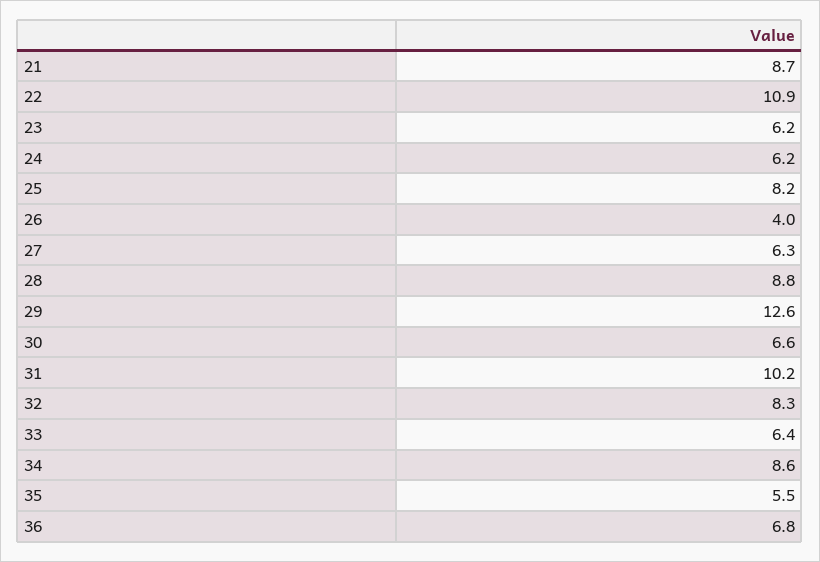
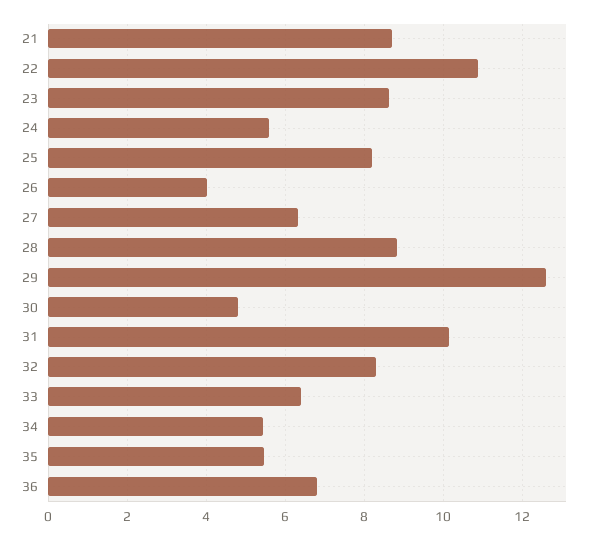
  {
    "21": 8.7,
    "22": 10.9,
-   "23": 6.2,
+   "23": 8.6,
-   "24": 6.2,
+   "24": 5.6,
    "25": 8.2,
    "26": 4,
    "27": 6.3,
    "28": 8.8,
    "29": 12.6,
-   "30": 6.6,
+   "30": 4.8,
    "31": 10.2,
    "32": 8.3,
    "33": 6.4,
-   "34": 8.6,
+   "34": 5.4,
    "35": 5.5,
    "36": 6.8
  }

